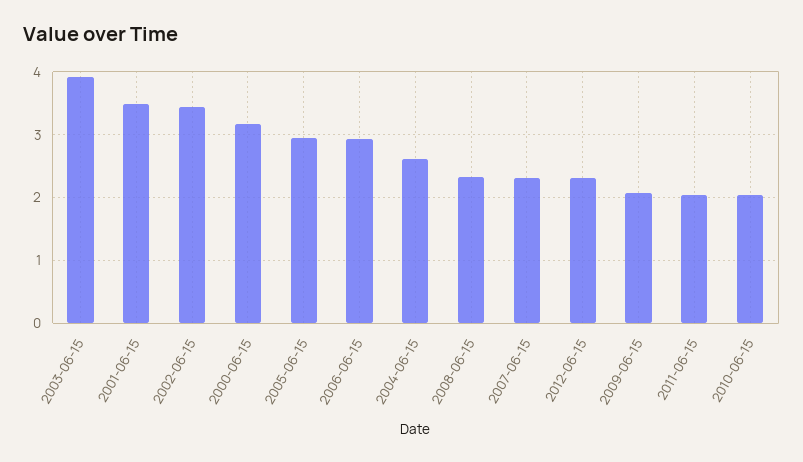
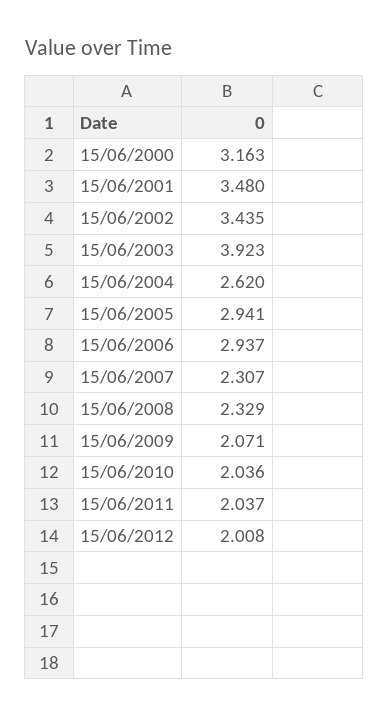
  {
    "2003-06-15": 3.923,
    "2001-06-15": 3.48,
    "2002-06-15": 3.435,
    "2000-06-15": 3.163,
    "2005-06-15": 2.941,
    "2006-06-15": 2.937,
    "2004-06-15": 2.62,
    "2008-06-15": 2.329,
    "2007-06-15": 2.307,
-   "2012-06-15": 2.3,
+   "2012-06-15": 2.008,
    "2009-06-15": 2.071,
    "2011-06-15": 2.037,
    "2010-06-15": 2.036
  }

